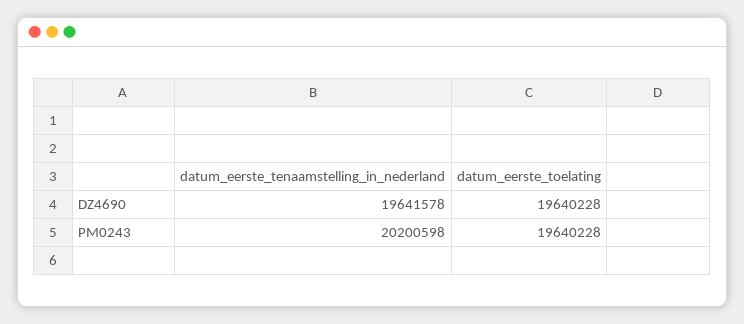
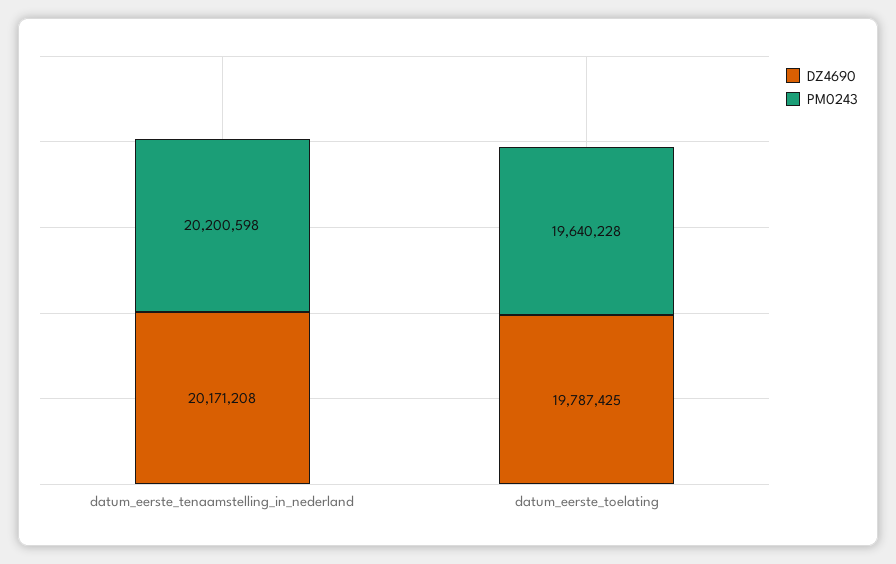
  {
    "DZ4690": {
-     "datum_eerste_tenaamstelling_in_nederland": 19641578,
+     "datum_eerste_tenaamstelling_in_nederland": 20171208,
-     "datum_eerste_toelating": 19640228
+     "datum_eerste_toelating": 19787425
    },
    "PM0243": {
      "datum_eerste_tenaamstelling_in_nederland": 20200598,
      "datum_eerste_toelating": 19640228
    }
  }

